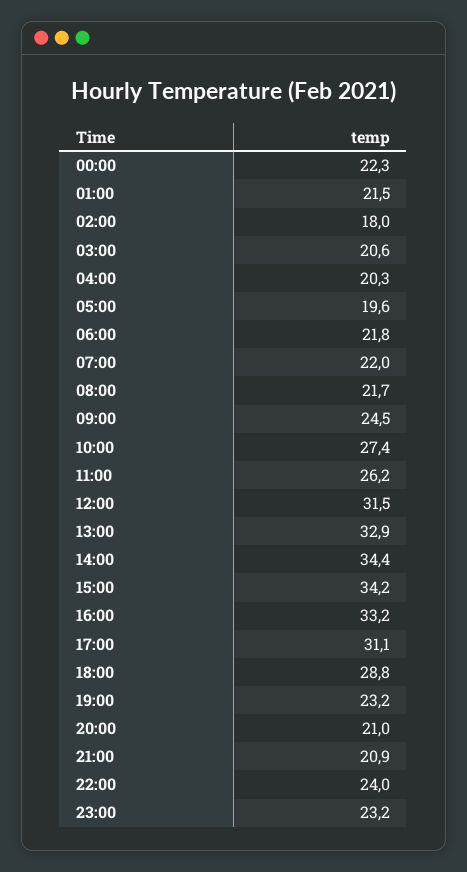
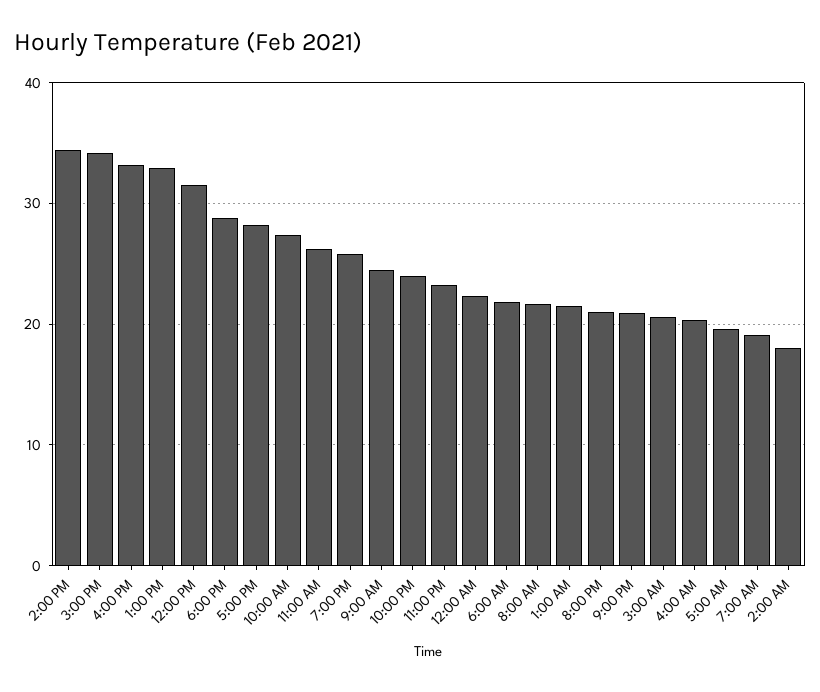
  {
    "00:00": 22.3,
    "01:00": 21.5,
    "02:00": 18,
    "03:00": 20.6,
    "04:00": 20.3,
    "05:00": 19.6,
    "06:00": 21.8,
-   "07:00": 22,
+   "07:00": 19,
    "08:00": 21.7,
    "09:00": 24.5,
    "10:00": 27.4,
    "11:00": 26.2,
    "12:00": 31.5,
    "13:00": 32.9,
    "14:00": 34.4,
    "15:00": 34.2,
    "16:00": 33.2,
-   "17:00": 31.1,
+   "17:00": 28,
    "18:00": 28.8,
-   "19:00": 23.2,
+   "19:00": 26,
    "20:00": 21,
    "21:00": 20.9,
    "22:00": 24,
    "23:00": 23.2
  }

